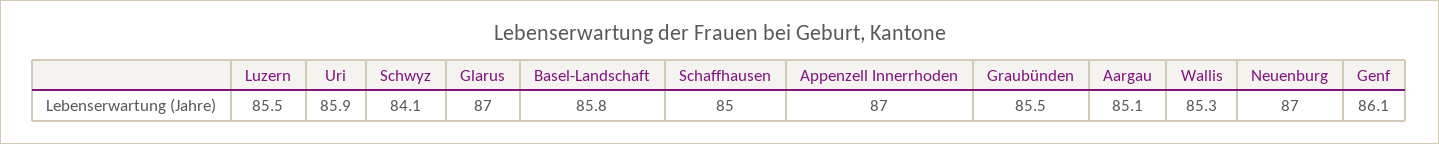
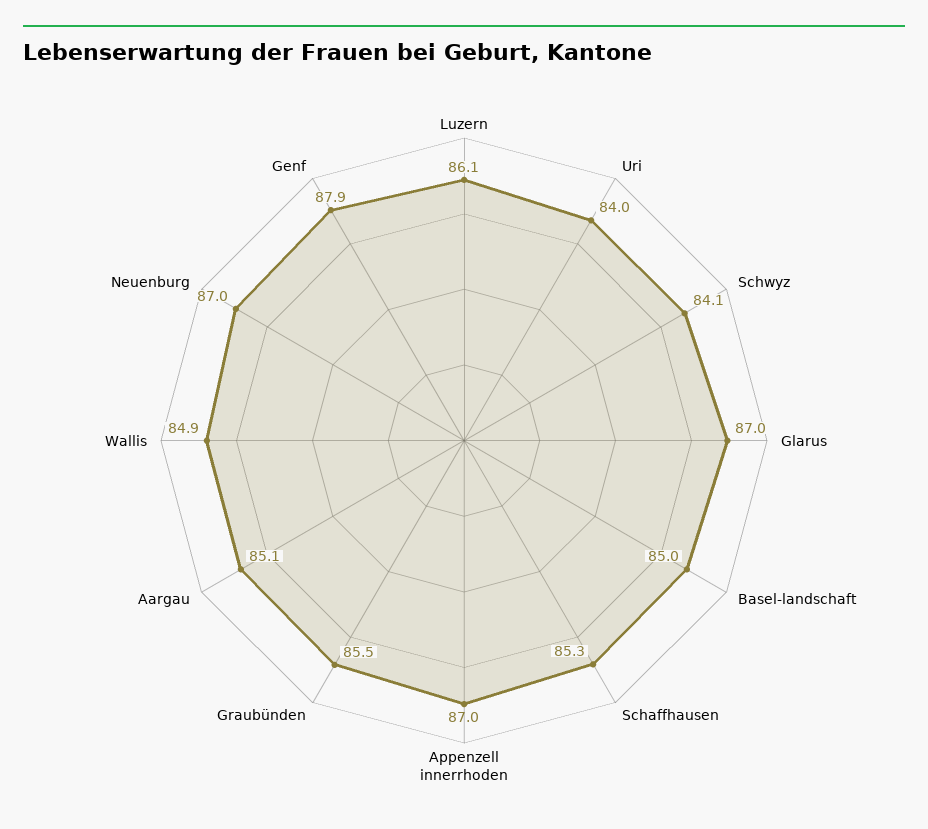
  {
-   "Luzern": 85.5,
+   "Luzern": 86.1,
-   "Uri": 85.9,
+   "Uri": 84,
    "Schwyz": 84.1,
    "Glarus": 87,
-   "Basel-Landschaft": 85.8,
+   "Basel-Landschaft": 85,
-   "Schaffhausen": 85,
+   "Schaffhausen": 85.3,
    "Appenzell Innerrhoden": 87,
    "Graubünden": 85.5,
    "Aargau": 85.1,
-   "Wallis": 85.3,
+   "Wallis": 84.9,
    "Neuenburg": 87,
-   "Genf": 86.1
+   "Genf": 87.9
  }

